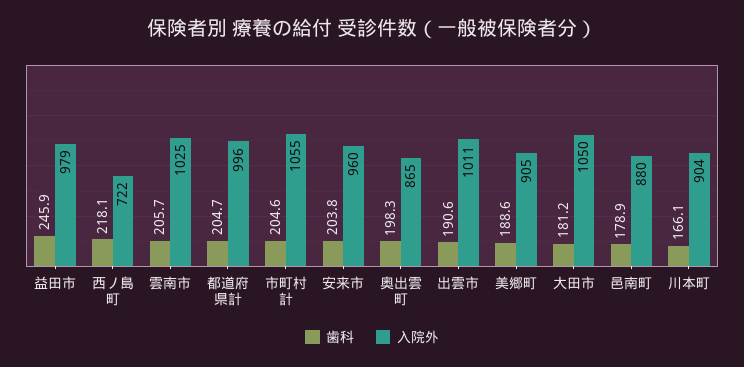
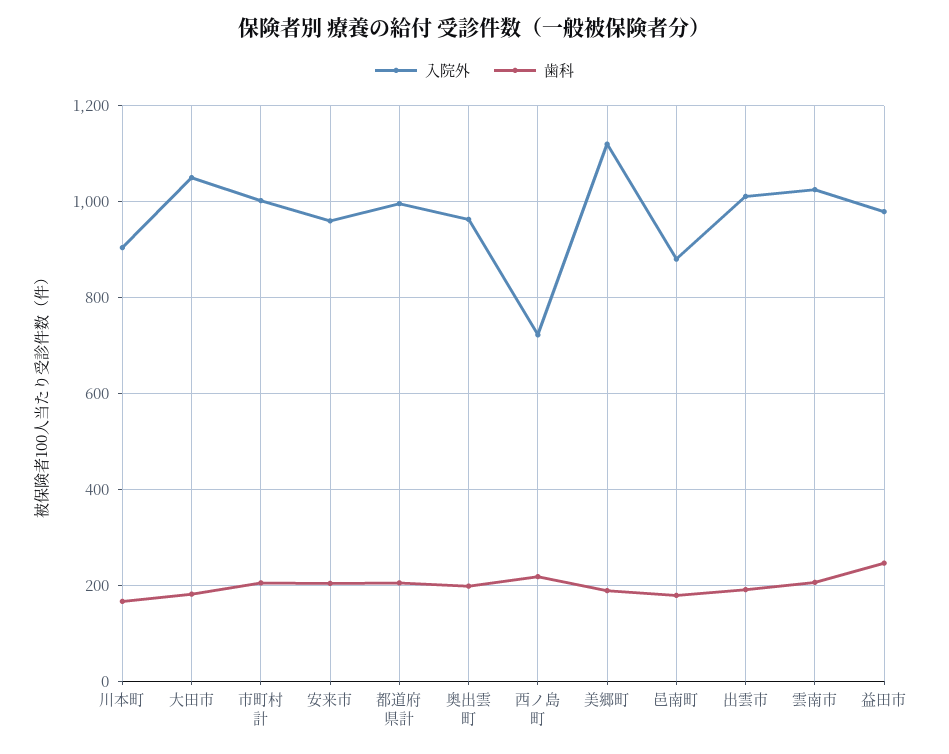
  {
    "歯科": {
      "益田市": 245.9,
      "西ノ島町": 218.1,
      "雲南市": 205.7,
      "都道府県計": 204.7,
      "市町村計": 204.6,
      "安来市": 203.8,
      "奥出雲町": 198.3,
      "出雲市": 190.6,
      "美郷町": 188.6,
      "大田市": 181.2,
      "邑南町": 178.9,
      "川本町": 166.1
    },
    "入院外": {
      "益田市": 979,
      "西ノ島町": 722,
      "雲南市": 1025,
      "都道府県計": 996,
-     "市町村計": 1055,
+     "市町村計": 1000,
      "安来市": 960,
-     "奥出雲町": 865,
+     "奥出雲町": 960,
      "出雲市": 1011,
-     "美郷町": 905,
+     "美郷町": 1120,
      "大田市": 1050,
      "邑南町": 880,
      "川本町": 904
    }
  }

